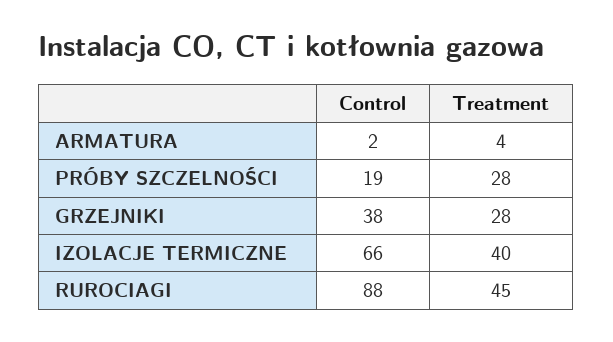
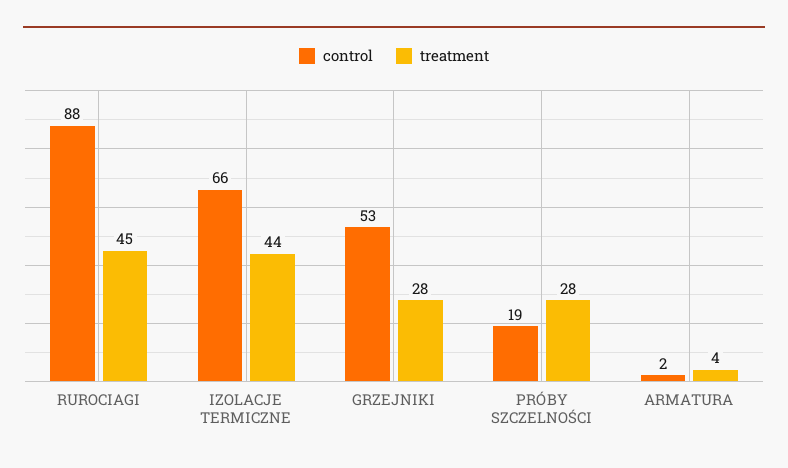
  {
    "Control": {
      "ARMATURA": 2,
      "PRÓBY SZCZELNOŚCI": 19,
-     "GRZEJNIKI": 38,
+     "GRZEJNIKI": 53,
      "IZOLACJE TERMICZNE": 66,
      "RUROCIAGI": 88
    },
    "Treatment": {
      "ARMATURA": 4,
      "PRÓBY SZCZELNOŚCI": 28,
      "GRZEJNIKI": 28,
-     "IZOLACJE TERMICZNE": 40,
+     "IZOLACJE TERMICZNE": 44,
      "RUROCIAGI": 45
    }
  }

